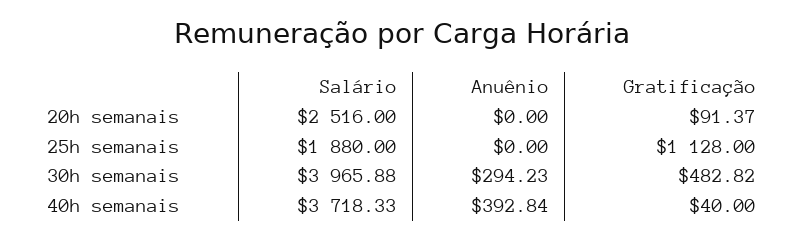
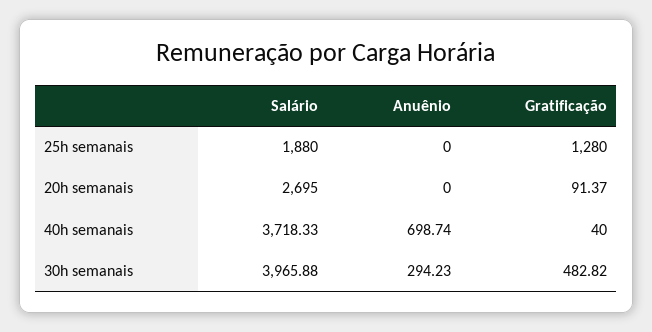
  {
    "Salário": {
-     "20h semanais": 2516,
+     "20h semanais": 2695,
      "25h semanais": 1880,
      "30h semanais": 3965.88,
      "40h semanais": 3718.33
    },
    "Anuênio": {
      "20h semanais": 0,
      "25h semanais": 0,
      "30h semanais": 294.23,
-     "40h semanais": 392.84
+     "40h semanais": 698.74
    },
    "Gratificação": {
      "20h semanais": 91.37,
-     "25h semanais": 1128,
+     "25h semanais": 1280,
      "30h semanais": 482.82,
      "40h semanais": 40
    }
  }

